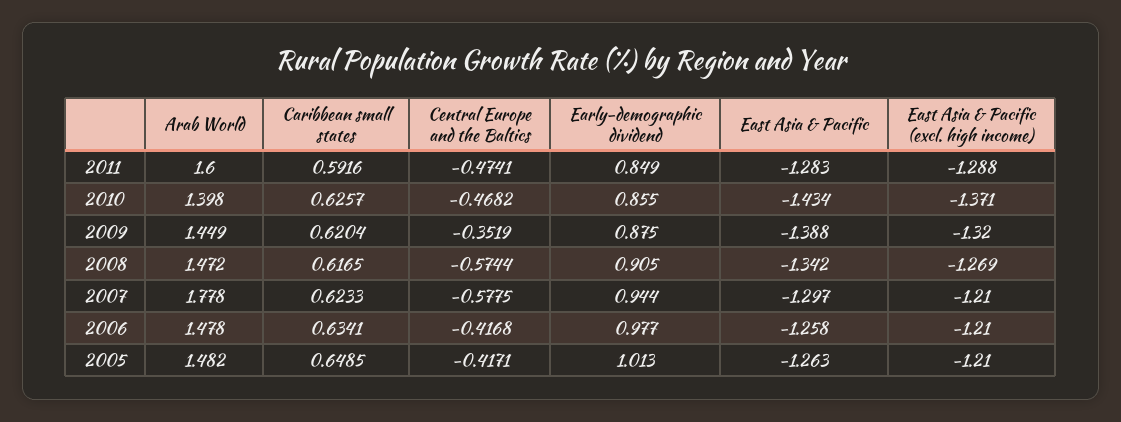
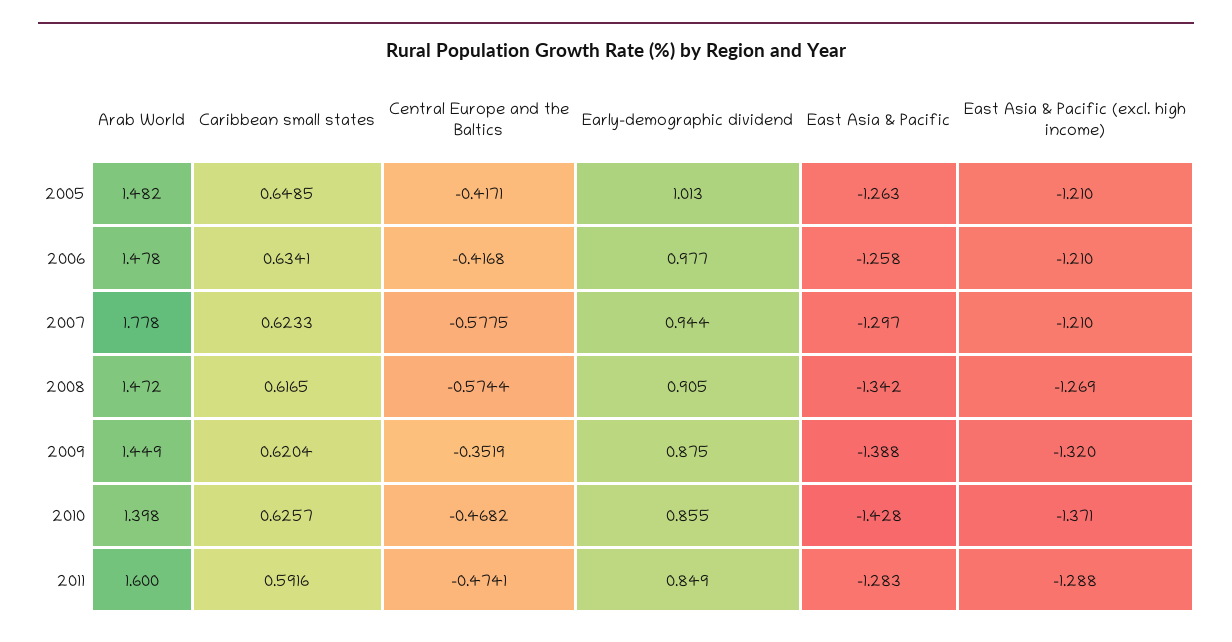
  {
    "Arab World": {
      "2011": 1.6,
      "2010": 1.398,
      "2009": 1.449,
      "2008": 1.472,
      "2007": 1.778,
      "2006": 1.478,
      "2005": 1.482
    },
    "Caribbean small states": {
      "2011": 0.5916,
      "2010": 0.6257,
      "2009": 0.6204,
      "2008": 0.6165,
      "2007": 0.6233,
      "2006": 0.6341,
      "2005": 0.6485
    },
    "Central Europe and the Baltics": {
      "2011": -0.4741,
      "2010": -0.4682,
      "2009": -0.3519,
      "2008": -0.5744,
      "2007": -0.5775,
      "2006": -0.4168,
      "2005": -0.4171
    },
    "Early-demographic dividend": {
      "2011": 0.849,
      "2010": 0.855,
      "2009": 0.875,
      "2008": 0.905,
      "2007": 0.944,
      "2006": 0.977,
      "2005": 1.013
    },
    "East Asia & Pacific": {
      "2011": -1.283,
-     "2010": -1.434,
+     "2010": -1.428,
      "2009": -1.388,
      "2008": -1.342,
      "2007": -1.297,
      "2006": -1.258,
      "2005": -1.263
    },
    "East Asia & Pacific (excl. high income)": {
      "2011": -1.288,
      "2010": -1.371,
      "2009": -1.32,
      "2008": -1.269,
      "2007": -1.21,
      "2006": -1.21,
      "2005": -1.21
    }
  }

